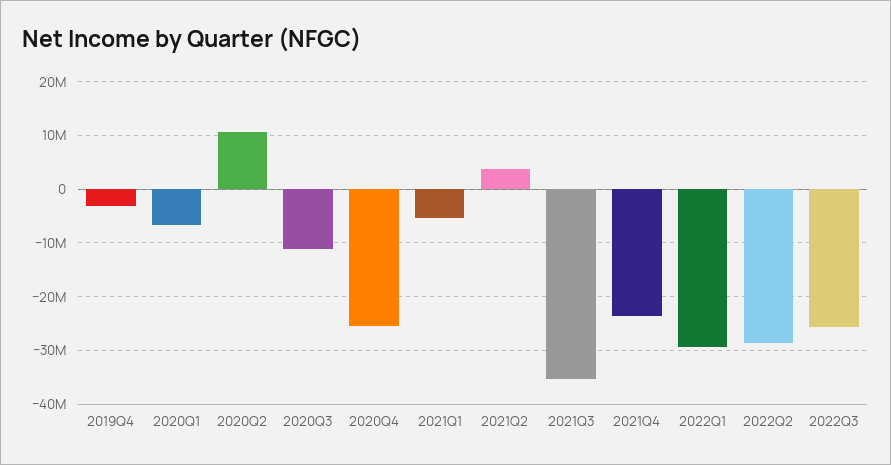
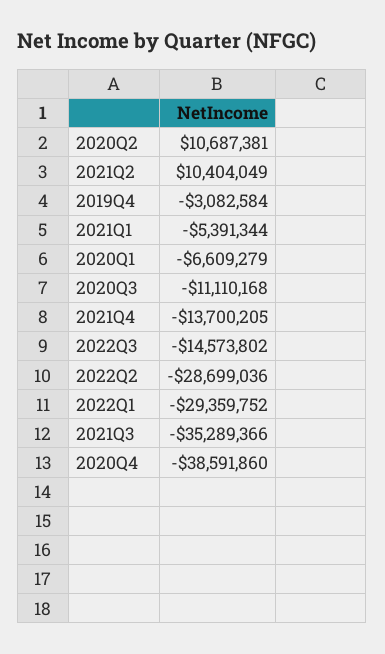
  {
    "2019Q4": -3082584,
    "2020Q1": -6609279,
    "2020Q2": 10687381,
    "2020Q3": -11110168,
-   "2020Q4": -26000000,
+   "2020Q4": -38591860,
    "2021Q1": -5391344,
-   "2021Q2": 4000000,
+   "2021Q2": 10404049,
    "2021Q3": -35289366,
-   "2021Q4": -24000000,
+   "2021Q4": -13700205,
    "2022Q1": -29359752,
    "2022Q2": -28699036,
-   "2022Q3": -26000000
+   "2022Q3": -14573802
  }

